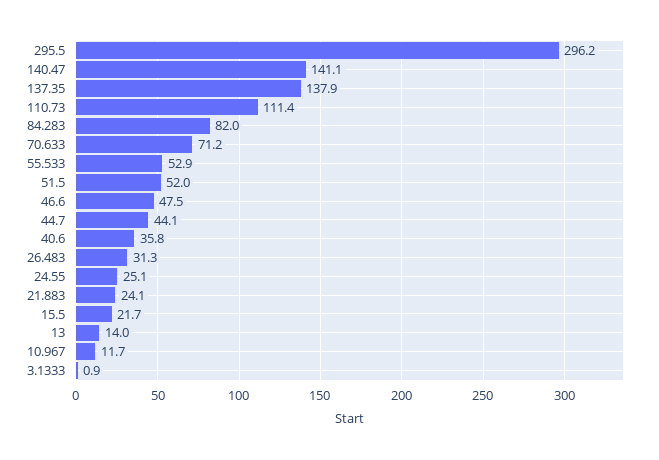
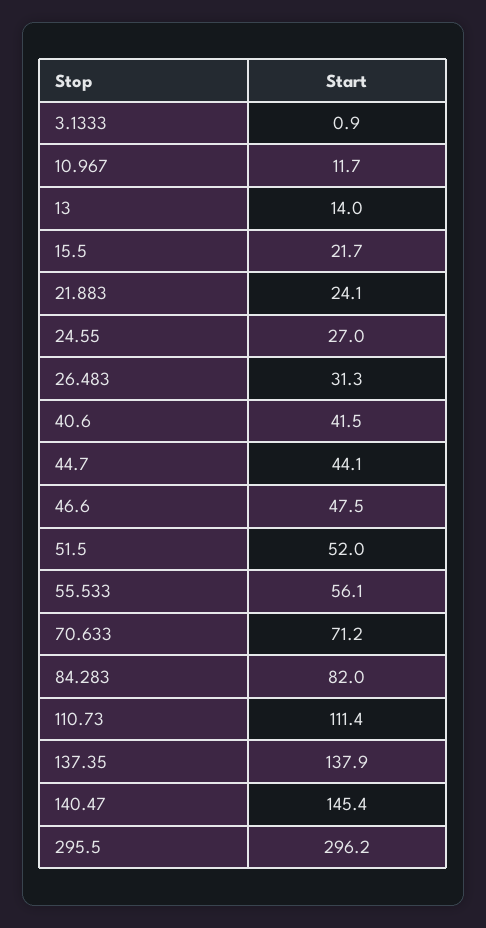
  {
    "295.5": 296.2,
-   "140.47": 141.1,
+   "140.47": 145.4,
    "137.35": 137.9,
    "110.73": 111.4,
    "84.283": 82,
    "70.633": 71.2,
-   "55.533": 52.9,
+   "55.533": 56.1,
    "51.5": 52,
    "46.6": 47.5,
    "44.7": 44.1,
-   "40.6": 35.8,
+   "40.6": 41.5,
    "26.483": 31.3,
-   "24.55": 25.1,
+   "24.55": 27,
    "21.883": 24.1,
    "15.5": 21.7,
    "13": 14,
    "10.967": 11.7,
    "3.1333": 0.9
  }

